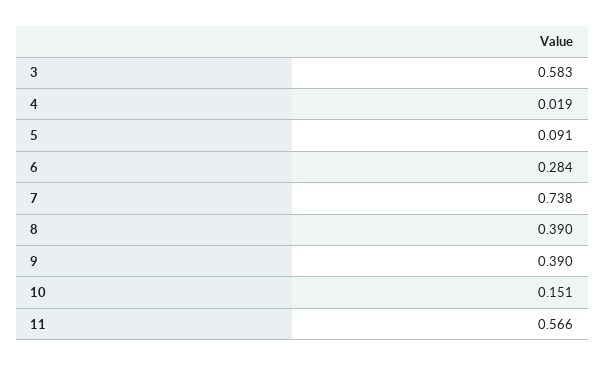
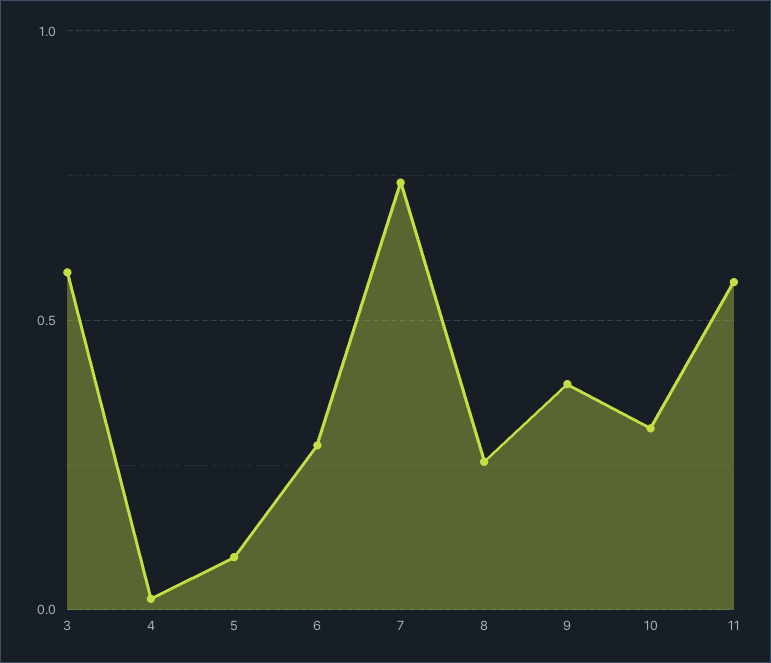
  {
    "3": 0.583,
    "4": 0.019,
    "5": 0.091,
    "6": 0.284,
    "7": 0.738,
-   "8": 0.39,
+   "8": 0.25,
    "9": 0.39,
-   "10": 0.151,
+   "10": 0.3,
    "11": 0.566
  }

